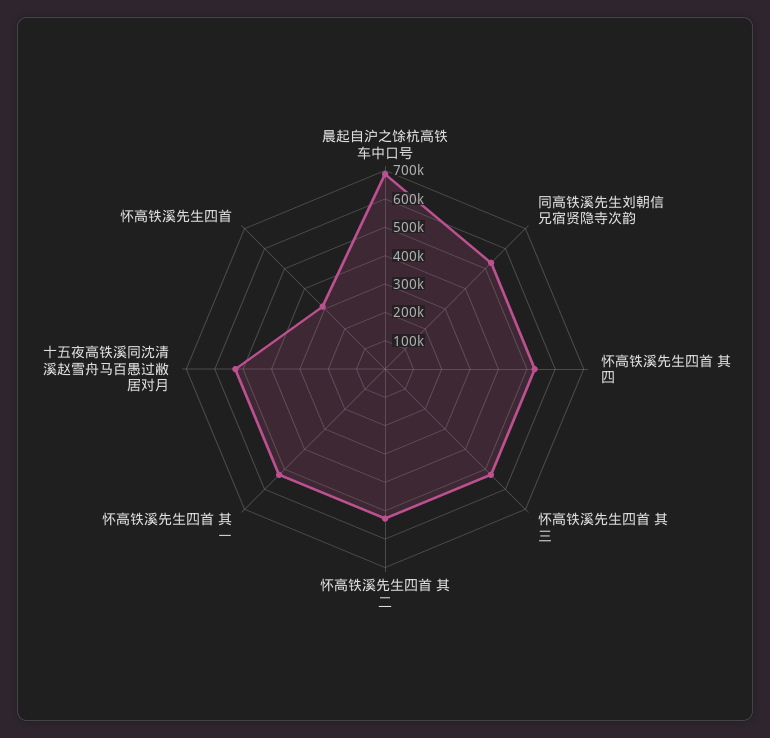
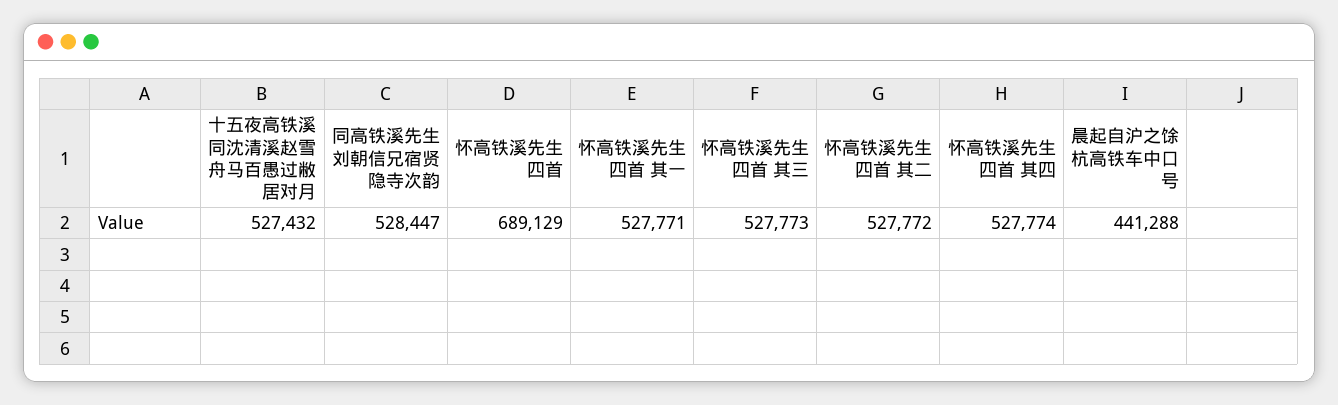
  {
-   "晨起自沪之馀杭高铁车中口号": 700000,
+   "晨起自沪之馀杭高铁车中口号": 441288,
    "同高铁溪先生刘朝信兄宿贤隐寺次韵": 528447,
    "怀高铁溪先生四首 其四": 527774,
    "怀高铁溪先生四首 其三": 527773,
    "怀高铁溪先生四首 其二": 527772,
    "怀高铁溪先生四首 其一": 527771,
    "十五夜高铁溪同沈清溪赵雪舟马百愚过敝居对月": 527432,
-   "怀高铁溪先生四首": 300000
+   "怀高铁溪先生四首": 689129
  }

